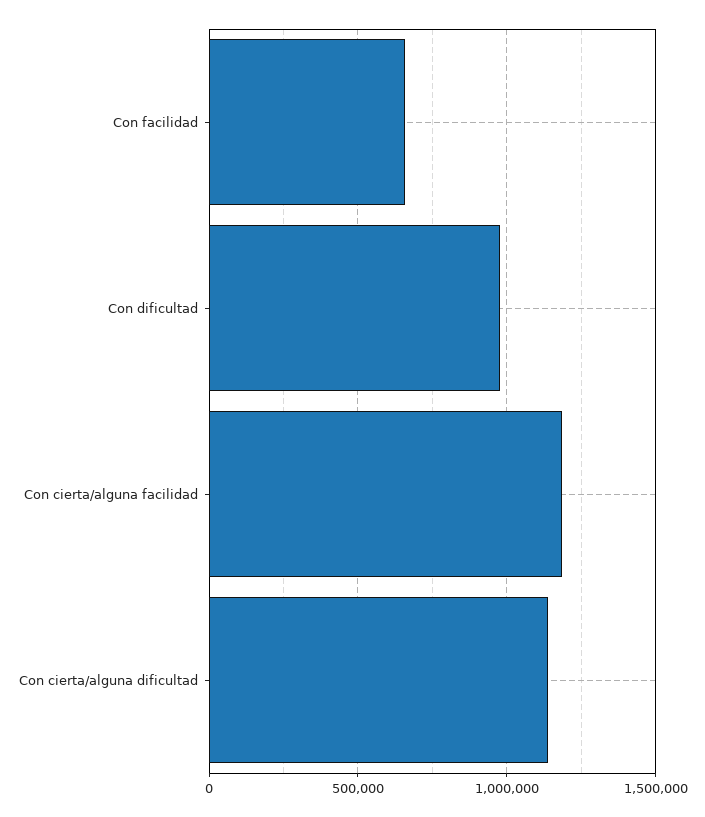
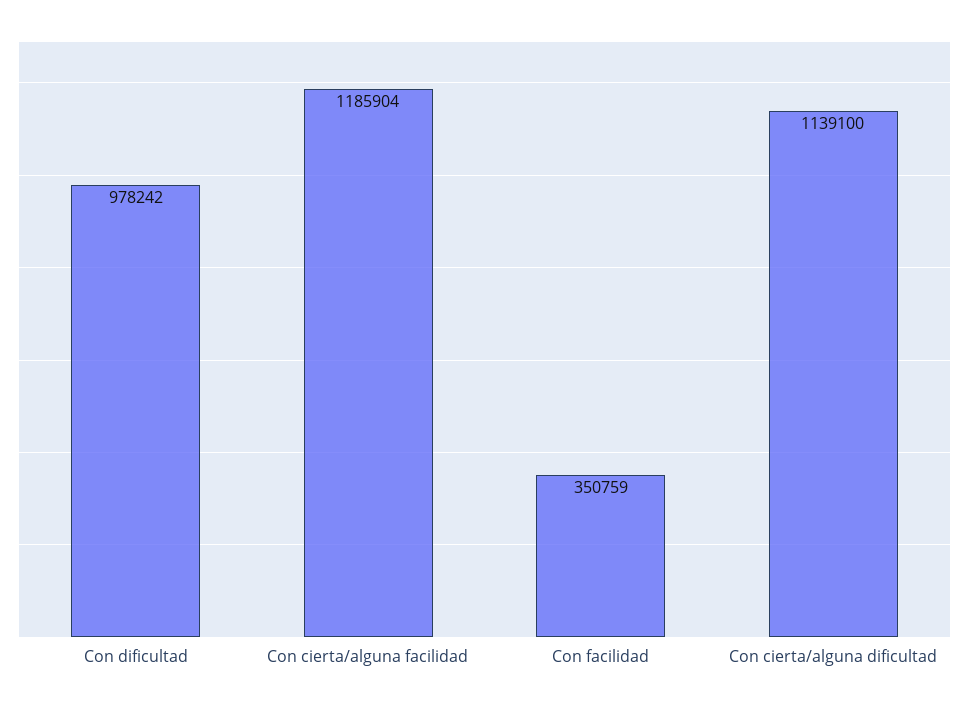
  {
-   "Con facilidad": 650000,
+   "Con facilidad": 350759,
    "Con dificultad": 978242,
    "Con cierta/alguna facilidad": 1185904,
    "Con cierta/alguna dificultad": 1139100
  }

